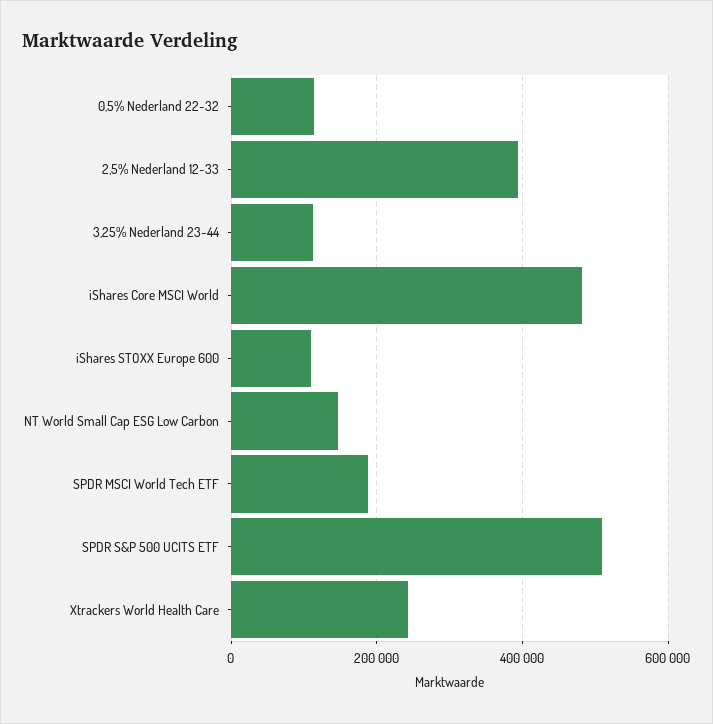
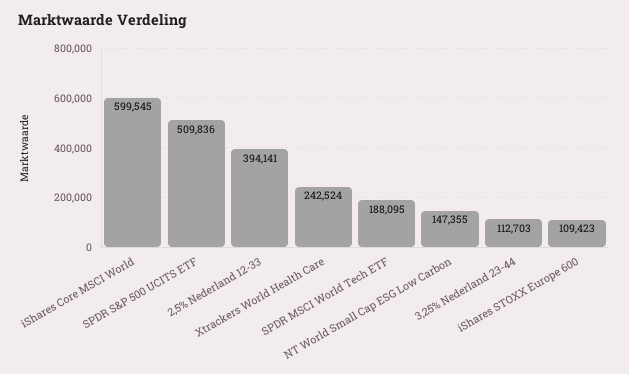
  {
-   "0,5% Nederland 22-32": 120000,
    "2,5% Nederland 12-33": 394141,
    "3,25% Nederland 23-44": 112703,
-   "iShares Core MSCI World": 480000,
+   "iShares Core MSCI World": 599545,
    "iShares STOXX Europe 600": 109423,
    "NT World Small Cap ESG Low Carbon": 147355,
    "SPDR MSCI World Tech ETF": 188095,
    "SPDR S&P 500 UCITS ETF": 509836,
    "Xtrackers World Health Care": 242524
  }

